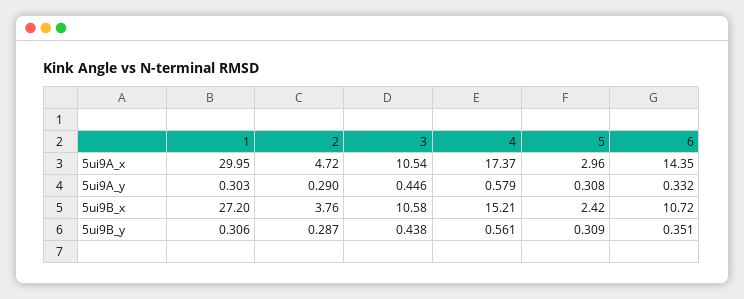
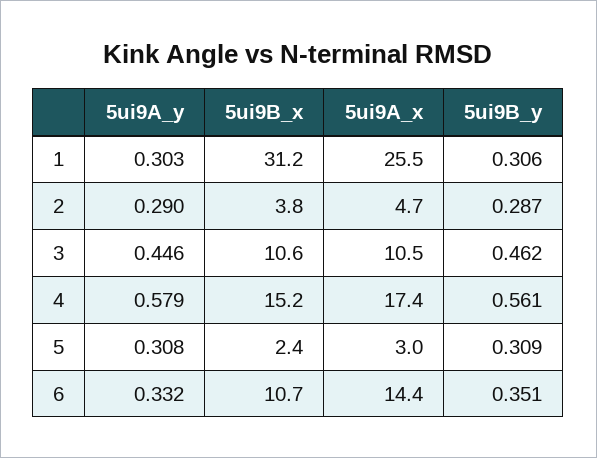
  {
    "1": {
-     "5ui9A_x": 29.95,
+     "5ui9A_x": 25.5,
      "5ui9A_y": 0.303,
-     "5ui9B_x": 27.2,
+     "5ui9B_x": 31.2,
      "5ui9B_y": 0.306
    },
    "2": {
      "5ui9A_x": 4.72,
      "5ui9A_y": 0.29,
      "5ui9B_x": 3.76,
      "5ui9B_y": 0.287
    },
    "3": {
      "5ui9A_x": 10.54,
      "5ui9A_y": 0.446,
      "5ui9B_x": 10.58,
-     "5ui9B_y": 0.438
+     "5ui9B_y": 0.462
    },
    "4": {
      "5ui9A_x": 17.37,
      "5ui9A_y": 0.579,
      "5ui9B_x": 15.21,
      "5ui9B_y": 0.561
    },
    "5": {
      "5ui9A_x": 2.96,
      "5ui9A_y": 0.308,
      "5ui9B_x": 2.42,
      "5ui9B_y": 0.309
    },
    "6": {
      "5ui9A_x": 14.35,
      "5ui9A_y": 0.332,
      "5ui9B_x": 10.72,
      "5ui9B_y": 0.351
    }
  }

